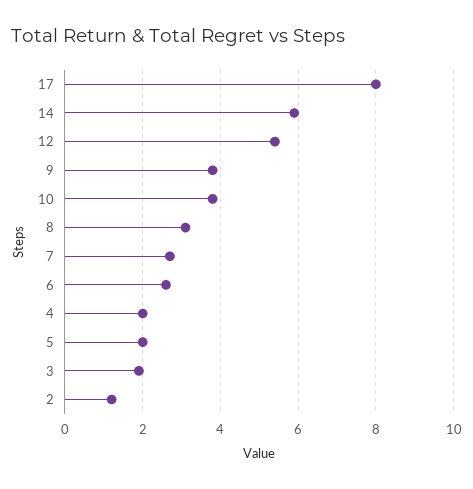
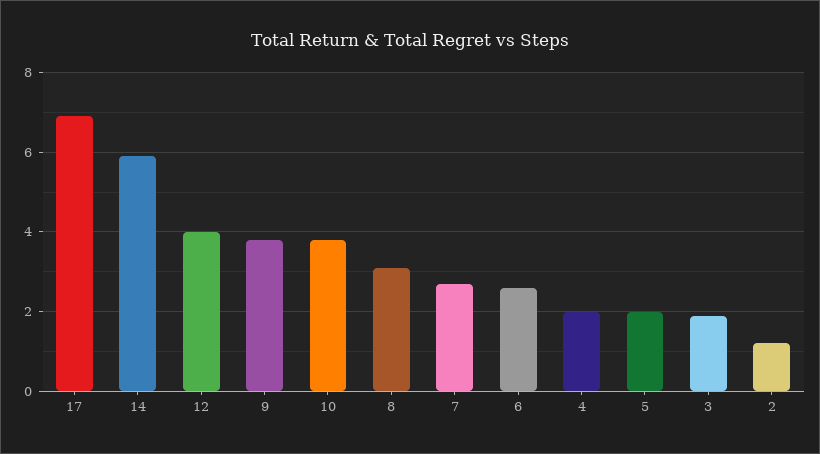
  {
-   "17": 8,
+   "17": 7,
    "14": 6,
-   "12": 5.5,
+   "12": 4,
    "9": 4,
    "10": 4,
    "8": 3,
    "7": 2.5,
    "6": 2.5,
    "4": 2,
    "5": 2,
    "3": 2,
    "2": 1
  }

